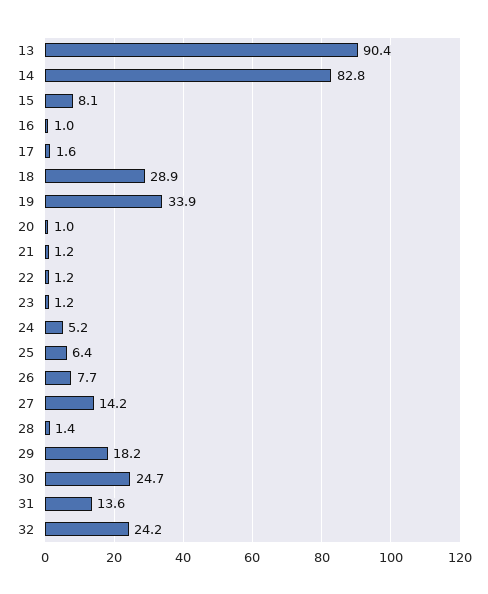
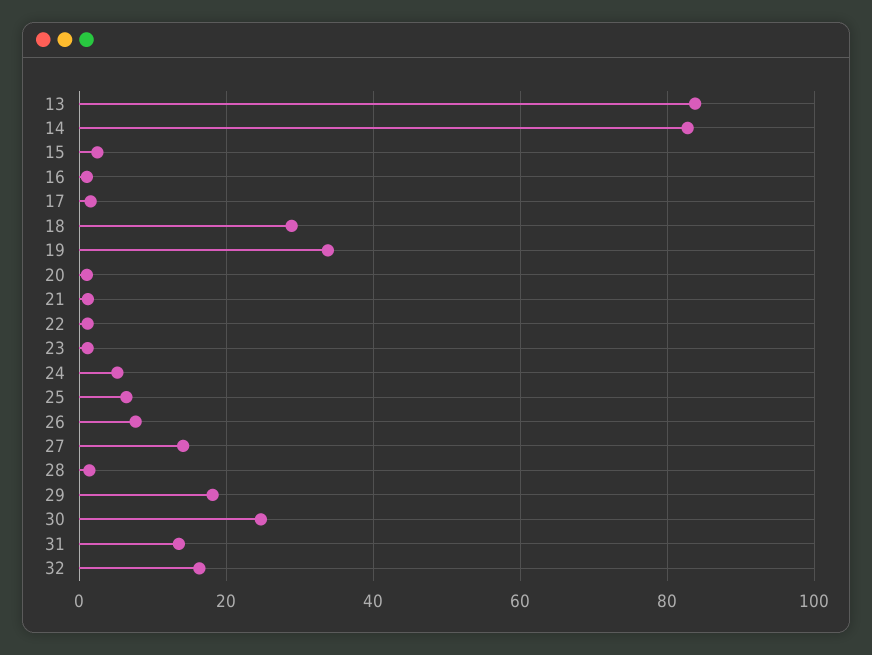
  {
-   "13": 90.4,
+   "13": 84,
    "14": 82.8,
-   "15": 8.1,
+   "15": 2,
    "16": 1,
    "17": 1.6,
    "18": 28.9,
    "19": 33.9,
    "20": 1,
    "21": 1.2,
    "22": 1.2,
    "23": 1.2,
    "24": 5.2,
    "25": 6.4,
    "26": 7.7,
    "27": 14.2,
    "28": 1.4,
    "29": 18.2,
    "30": 24.7,
    "31": 13.6,
-   "32": 24.2
+   "32": 16
  }

